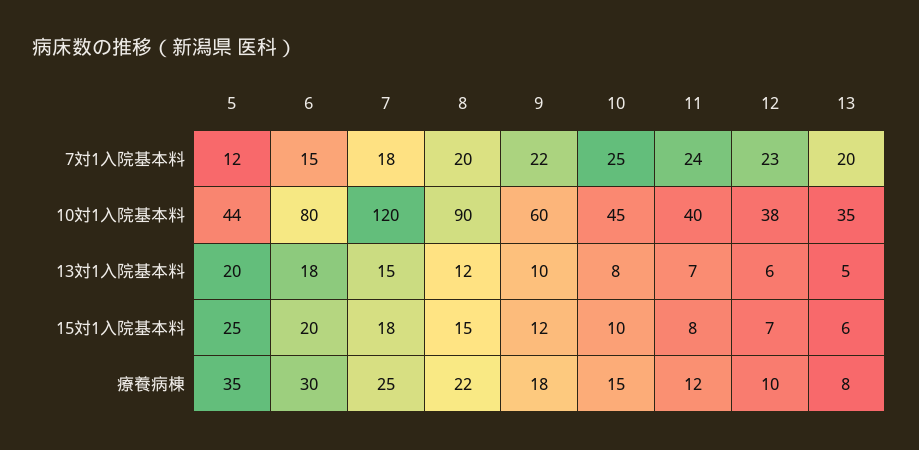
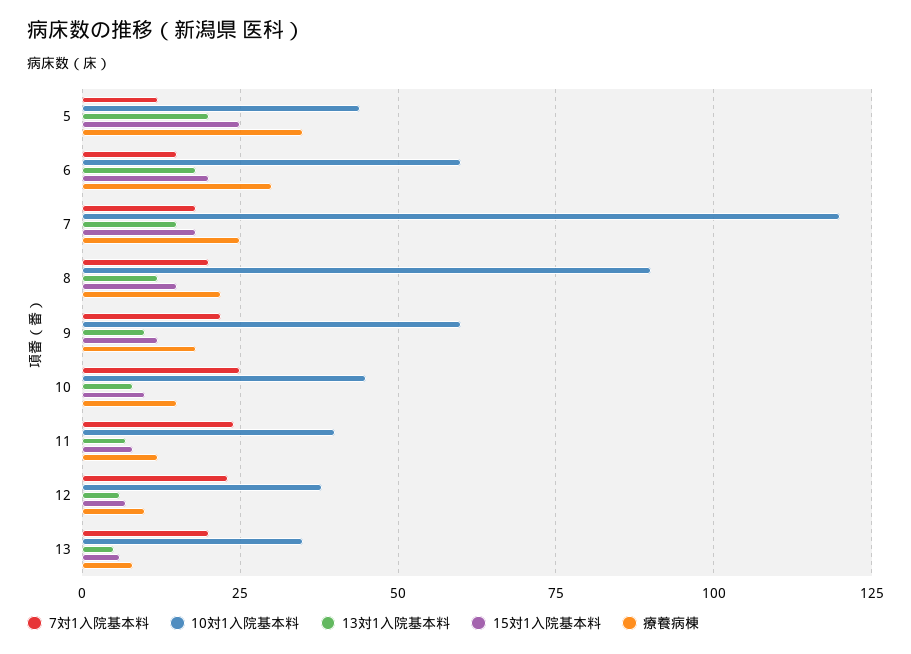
  {
    "7対1入院基本料": {
      "5": 12,
      "6": 15,
      "7": 18,
      "8": 20,
      "9": 22,
      "10": 25,
      "11": 24,
      "12": 23,
      "13": 20
    },
    "10対1入院基本料": {
      "5": 44,
-     "6": 80,
+     "6": 60,
      "7": 120,
      "8": 90,
      "9": 60,
      "10": 45,
      "11": 40,
      "12": 38,
      "13": 35
    },
    "13対1入院基本料": {
      "5": 20,
      "6": 18,
      "7": 15,
      "8": 12,
      "9": 10,
      "10": 8,
      "11": 7,
      "12": 6,
      "13": 5
    },
    "15対1入院基本料": {
      "5": 25,
      "6": 20,
      "7": 18,
      "8": 15,
      "9": 12,
      "10": 10,
      "11": 8,
      "12": 7,
      "13": 6
    },
    "療養病棟": {
      "5": 35,
      "6": 30,
      "7": 25,
      "8": 22,
      "9": 18,
      "10": 15,
      "11": 12,
      "12": 10,
      "13": 8
    }
  }

